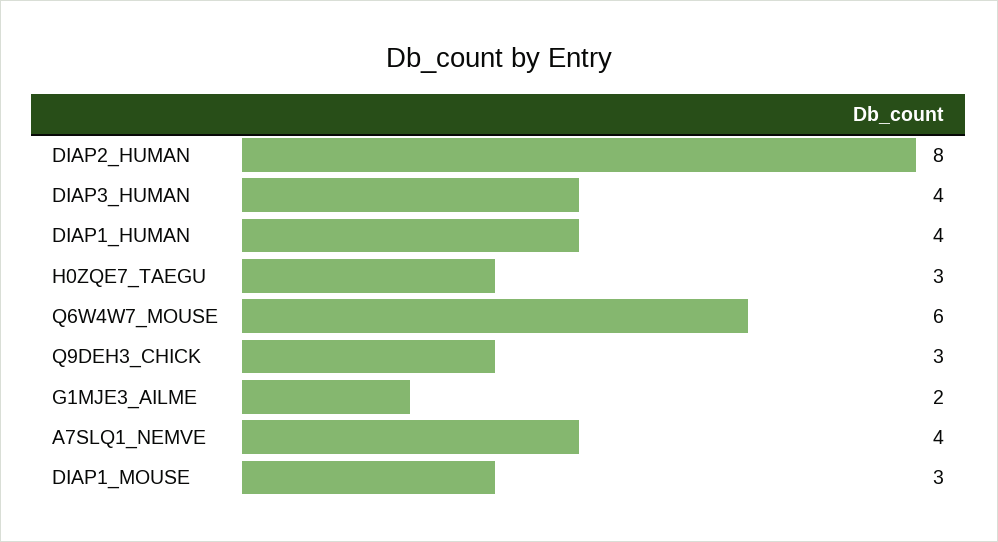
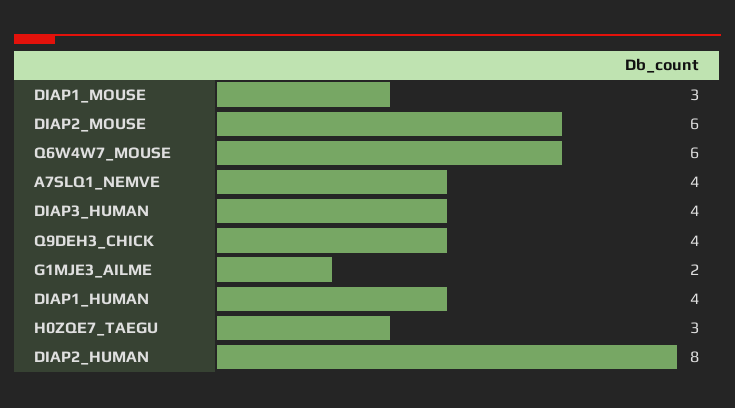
  {
    "DIAP2_HUMAN": 8,
    "DIAP3_HUMAN": 4,
    "DIAP1_HUMAN": 4,
    "H0ZQE7_TAEGU": 3,
    "Q6W4W7_MOUSE": 6,
-   "Q9DEH3_CHICK": 3,
+   "Q9DEH3_CHICK": 4,
    "G1MJE3_AILME": 2,
    "A7SLQ1_NEMVE": 4,
-   "DIAP1_MOUSE": 3
+   "DIAP1_MOUSE": 3,
+   "DIAP2_MOUSE": 6
  }

